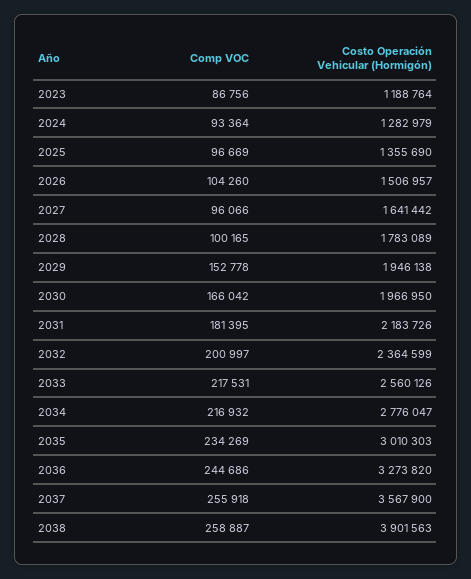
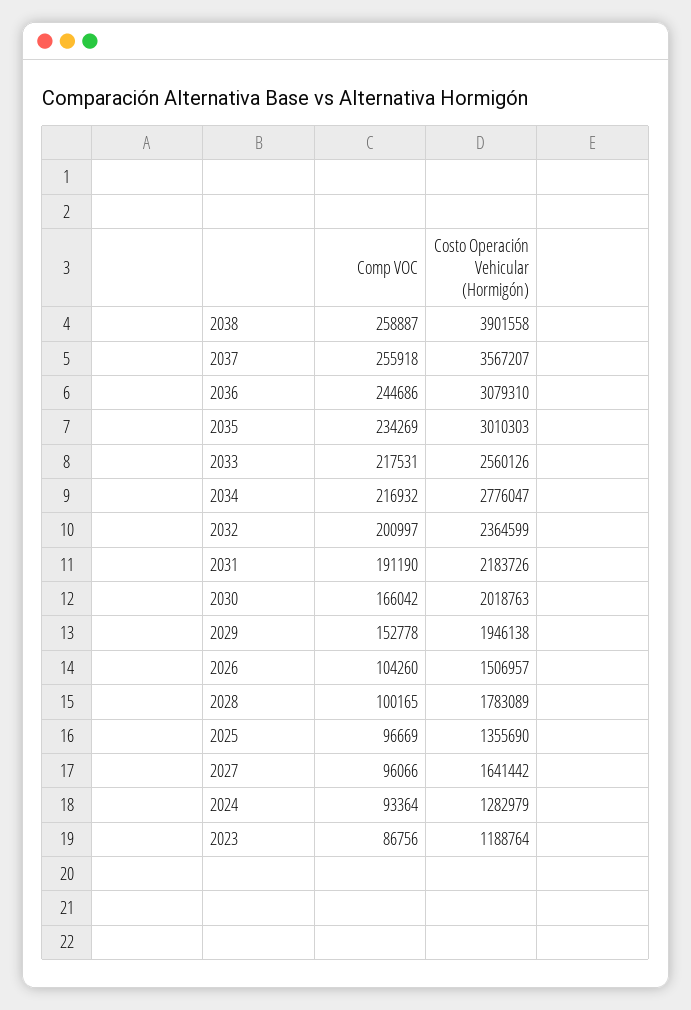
  {
    "Comp VOC": {
      "2023": 86756,
      "2024": 93364,
      "2025": 96669,
      "2026": 104260,
      "2027": 96066,
      "2028": 100165,
      "2029": 152778,
      "2030": 166042,
-     "2031": 181395,
+     "2031": 191190,
      "2032": 200997,
      "2033": 217531,
      "2034": 216932,
      "2035": 234269,
      "2036": 244686,
      "2037": 255918,
      "2038": 258887
    },
    "Costo Operación Vehicular (Hormigón)": {
      "2023": 1188764,
      "2024": 1282979,
      "2025": 1355690,
      "2026": 1506957,
      "2027": 1641442,
      "2028": 1783089,
      "2029": 1946138,
-     "2030": 1966950,
+     "2030": 2018763,
      "2031": 2183726,
      "2032": 2364599,
      "2033": 2560126,
      "2034": 2776047,
      "2035": 3010303,
-     "2036": 3273820,
+     "2036": 3079310,
-     "2037": 3567900,
+     "2037": 3567207,
-     "2038": 3901563
+     "2038": 3901558
    }
  }

